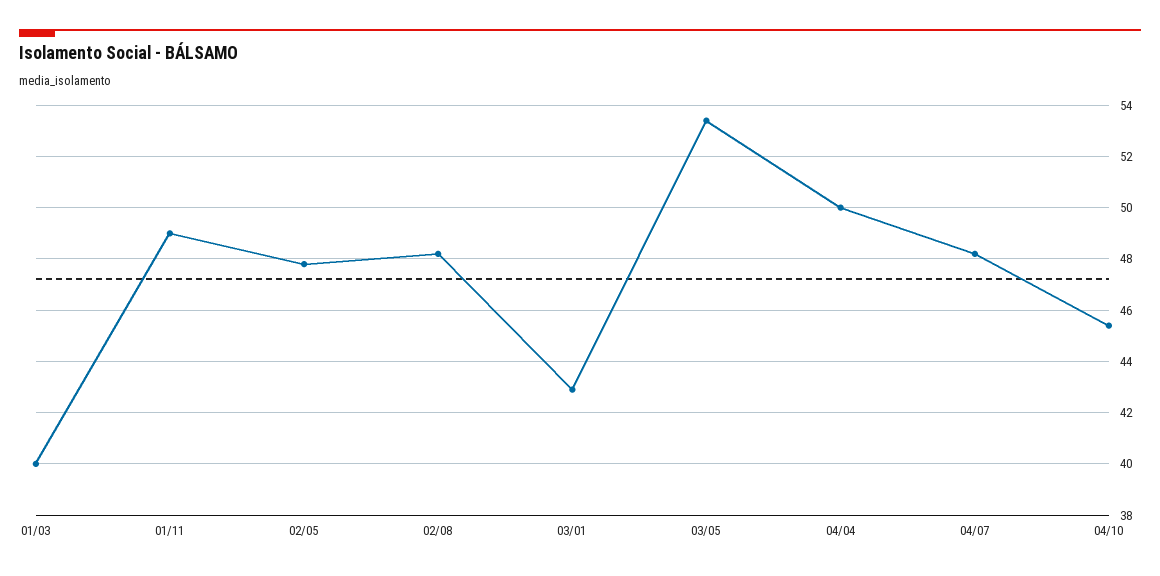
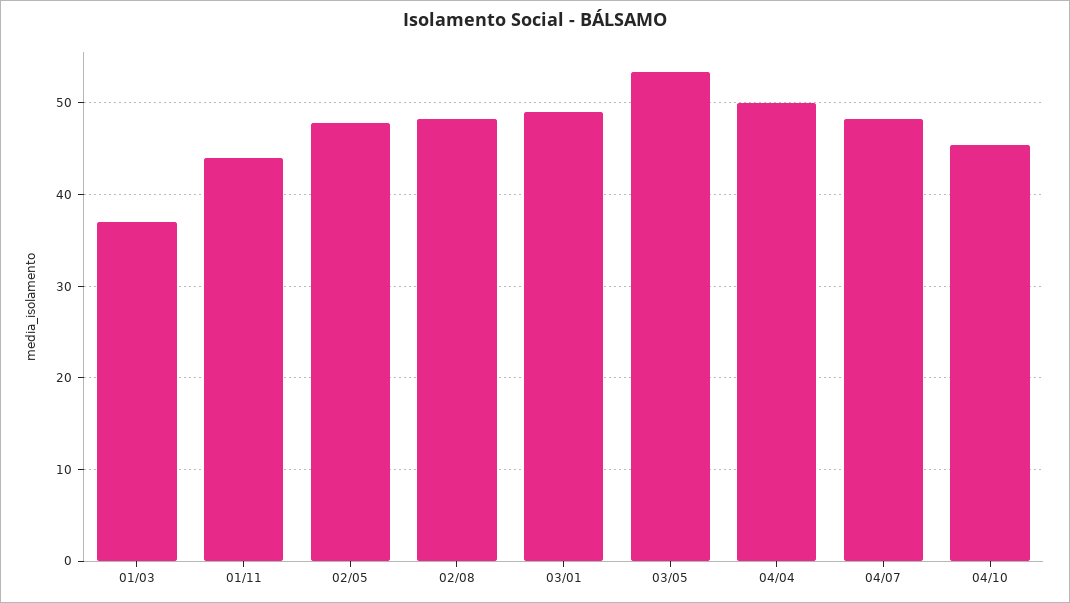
  {
-   "01/03": 40,
+   "01/03": 37,
-   "01/11": 49,
+   "01/11": 44,
    "02/05": 48,
    "02/08": 48,
-   "03/01": 43,
+   "03/01": 49,
    "03/05": 53.5,
    "04/04": 50,
    "04/07": 48,
    "04/10": 45.5
  }

